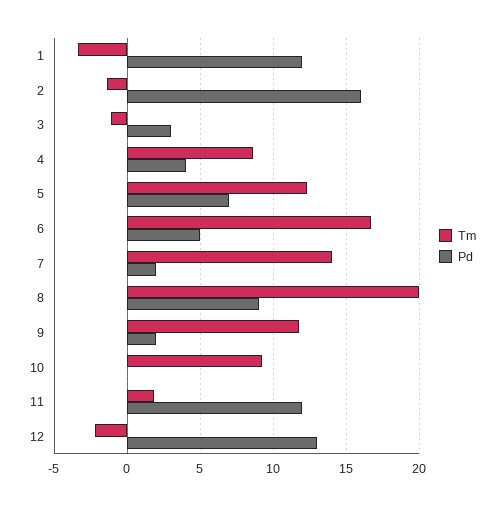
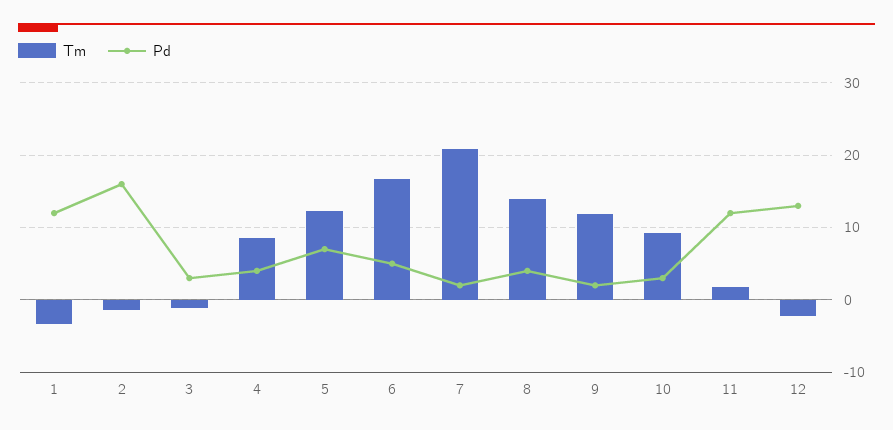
  {
    "Tm": {
      "1": -3.5,
      "2": -1.5,
      "3": -1,
      "4": 8.5,
      "5": 12.5,
      "6": 16.5,
-     "7": 14,
+     "7": 21,
-     "8": 20,
+     "8": 14,
      "9": 12,
      "10": 9,
      "11": 2,
      "12": -2
    },
    "Pd": {
      "1": 12,
      "2": 16,
      "3": 3,
      "4": 4,
      "5": 7,
      "6": 5,
      "7": 2,
-     "8": 9,
+     "8": 4,
      "9": 2,
-     "10": 0,
+     "10": 3,
      "11": 12,
      "12": 13
    }
  }

